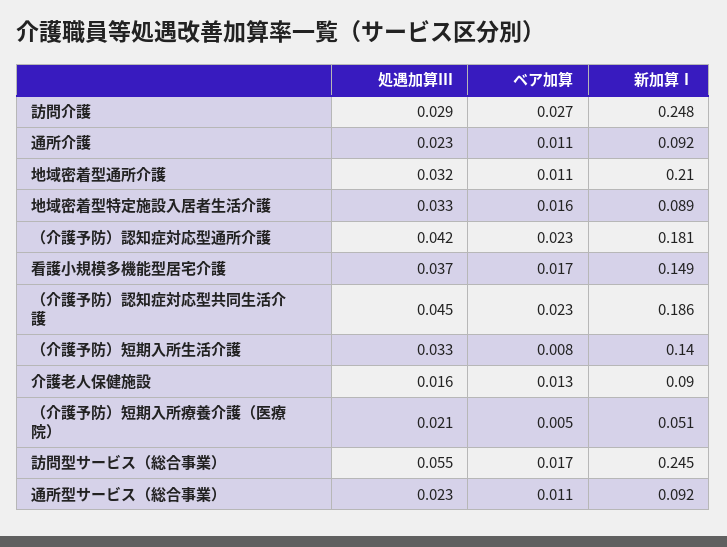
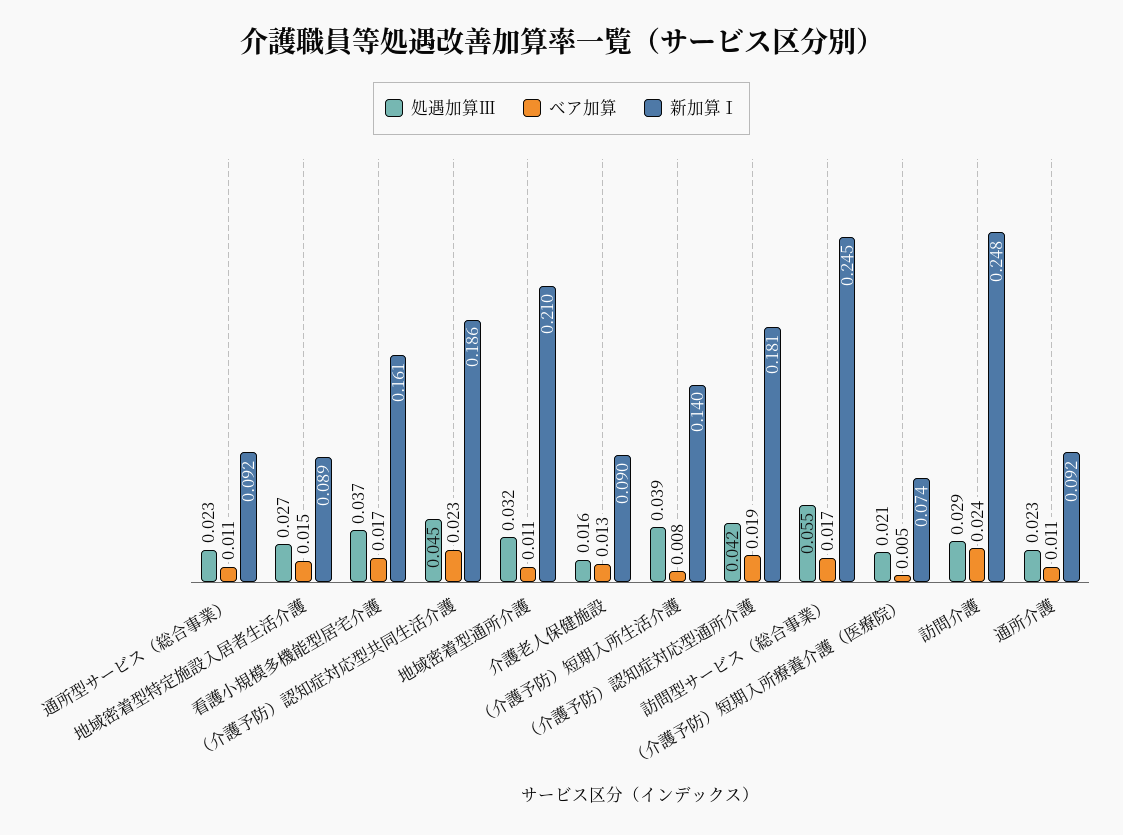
  {
    "処遇加算Ⅲ": {
      "訪問介護": 0.029,
      "通所介護": 0.023,
      "地域密着型通所介護": 0.032,
-     "地域密着型特定施設入居者生活介護": 0.033,
+     "地域密着型特定施設入居者生活介護": 0.027,
      "（介護予防）認知症対応型通所介護": 0.042,
      "看護小規模多機能型居宅介護": 0.037,
      "（介護予防）認知症対応型共同生活介護": 0.045,
-     "（介護予防）短期入所生活介護": 0.033,
+     "（介護予防）短期入所生活介護": 0.039,
      "介護老人保健施設": 0.016,
      "（介護予防）短期入所療養介護（医療院）": 0.021,
      "訪問型サービス（総合事業）": 0.055,
      "通所型サービス（総合事業）": 0.023
    },
    "ベア加算": {
-     "訪問介護": 0.027,
+     "訪問介護": 0.024,
      "通所介護": 0.011,
      "地域密着型通所介護": 0.011,
-     "地域密着型特定施設入居者生活介護": 0.016,
+     "地域密着型特定施設入居者生活介護": 0.015,
-     "（介護予防）認知症対応型通所介護": 0.023,
+     "（介護予防）認知症対応型通所介護": 0.019,
      "看護小規模多機能型居宅介護": 0.017,
      "（介護予防）認知症対応型共同生活介護": 0.023,
      "（介護予防）短期入所生活介護": 0.008,
      "介護老人保健施設": 0.013,
      "（介護予防）短期入所療養介護（医療院）": 0.005,
      "訪問型サービス（総合事業）": 0.017,
      "通所型サービス（総合事業）": 0.011
    },
    "新加算Ⅰ": {
      "訪問介護": 0.248,
      "通所介護": 0.092,
      "地域密着型通所介護": 0.21,
      "地域密着型特定施設入居者生活介護": 0.089,
      "（介護予防）認知症対応型通所介護": 0.181,
-     "看護小規模多機能型居宅介護": 0.149,
+     "看護小規模多機能型居宅介護": 0.161,
      "（介護予防）認知症対応型共同生活介護": 0.186,
      "（介護予防）短期入所生活介護": 0.14,
      "介護老人保健施設": 0.09,
-     "（介護予防）短期入所療養介護（医療院）": 0.051,
+     "（介護予防）短期入所療養介護（医療院）": 0.074,
      "訪問型サービス（総合事業）": 0.245,
      "通所型サービス（総合事業）": 0.092
    }
  }

